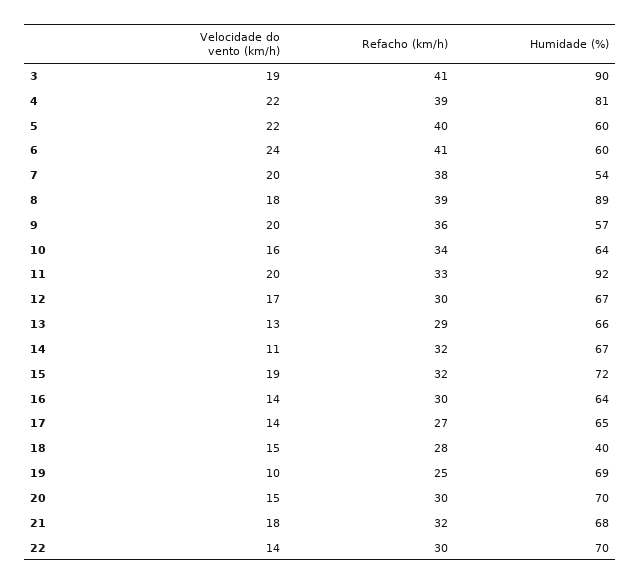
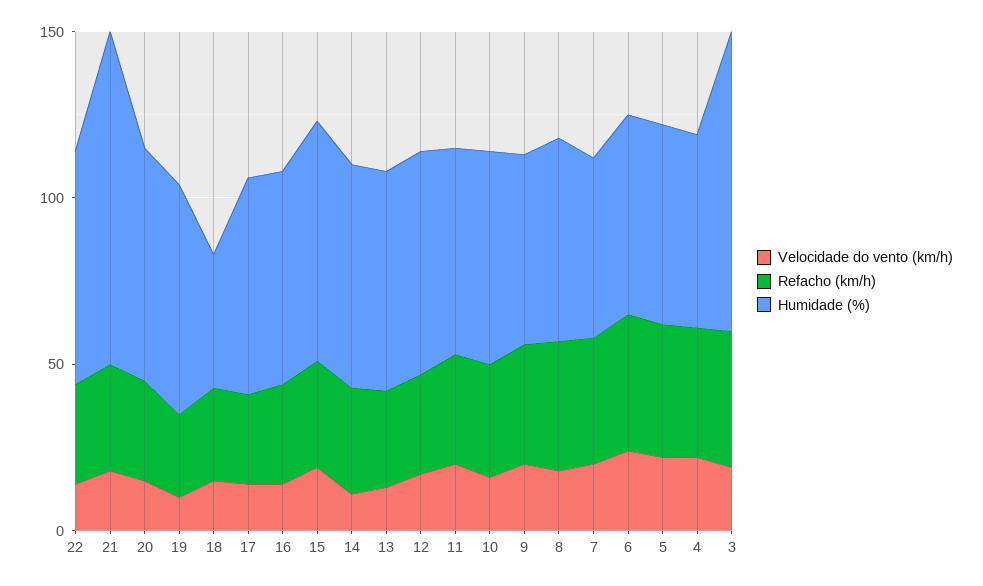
  {
    "Velocidade do vento (km/h)": {
      "3": 19,
      "4": 22,
      "5": 22,
      "6": 24,
      "7": 20,
      "8": 18,
      "9": 20,
      "10": 16,
      "11": 20,
      "12": 17,
      "13": 13,
      "14": 11,
      "15": 19,
      "16": 14,
      "17": 14,
      "18": 15,
      "19": 10,
      "20": 15,
      "21": 18,
      "22": 14
    },
    "Refacho (km/h)": {
      "3": 41,
      "4": 39,
      "5": 40,
      "6": 41,
      "7": 38,
      "8": 39,
      "9": 36,
      "10": 34,
      "11": 33,
      "12": 30,
      "13": 29,
      "14": 32,
      "15": 32,
      "16": 30,
      "17": 27,
      "18": 28,
      "19": 25,
      "20": 30,
      "21": 32,
      "22": 30
    },
    "Humidade (%)": {
      "3": 90,
-     "4": 81,
+     "4": 60,
      "5": 60,
      "6": 60,
      "7": 54,
-     "8": 89,
+     "8": 60,
      "9": 57,
      "10": 64,
-     "11": 92,
+     "11": 60,
      "12": 67,
      "13": 66,
      "14": 67,
      "15": 72,
      "16": 64,
      "17": 65,
      "18": 40,
      "19": 69,
      "20": 70,
-     "21": 68,
+     "21": 100,
      "22": 70
    }
  }

